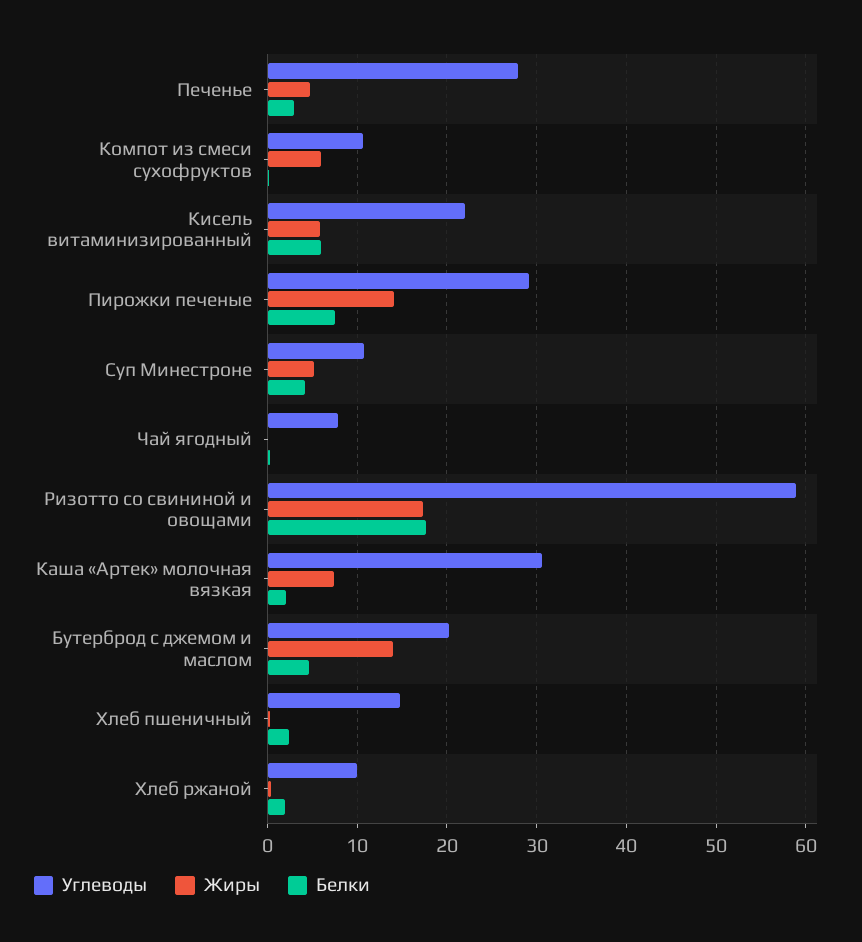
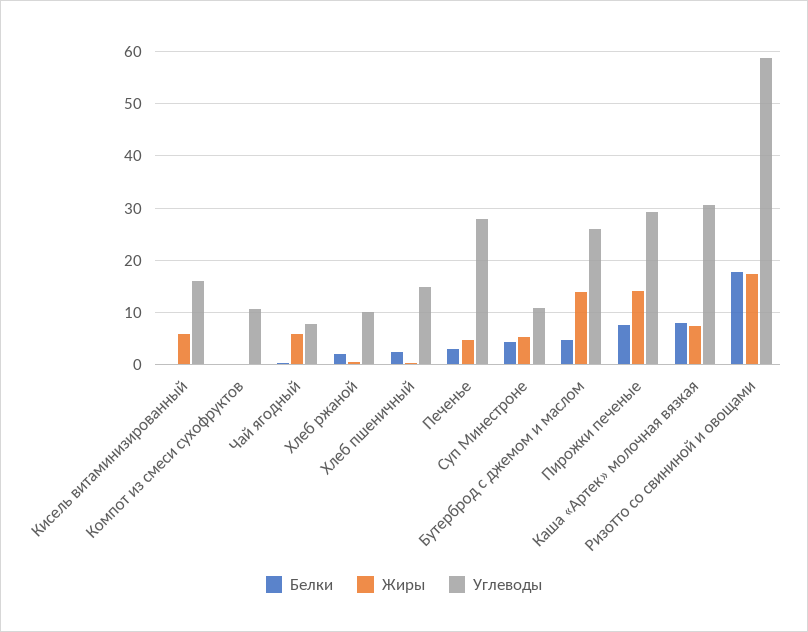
  {
    "Углеводы": {
      "Печенье": 28,
      "Компот из смеси сухофруктов": 11,
-     "Кисель витаминизированный": 22,
+     "Кисель витаминизированный": 16,
      "Пирожки печеные": 29,
      "Суп Минестроне": 11,
      "Чай ягодный": 8,
      "Ризотто со свининой и овощами": 59,
      "Каша «Артек» молочная вязкая": 31,
-     "Бутерброд с джемом и маслом": 20,
+     "Бутерброд с джемом и маслом": 26,
      "Хлеб пшеничный": 15,
      "Хлеб ржаной": 10
    },
    "Жиры": {
      "Печенье": 5,
-     "Компот из смеси сухофруктов": 6,
+     "Компот из смеси сухофруктов": 0,
      "Кисель витаминизированный": 6,
      "Пирожки печеные": 14,
      "Суп Минестроне": 5,
-     "Чай ягодный": 0,
+     "Чай ягодный": 6,
      "Ризотто со свининой и овощами": 17,
      "Каша «Артек» молочная вязкая": 7,
      "Бутерброд с джемом и маслом": 14,
      "Хлеб пшеничный": 0,
      "Хлеб ржаной": 0
    },
    "Белки": {
      "Печенье": 3,
      "Компот из смеси сухофруктов": 0,
-     "Кисель витаминизированный": 6,
+     "Кисель витаминизированный": 0,
      "Пирожки печеные": 8,
      "Суп Минестроне": 4,
      "Чай ягодный": 0,
      "Ризотто со свининой и овощами": 18,
-     "Каша «Артек» молочная вязкая": 2,
+     "Каша «Артек» молочная вязкая": 8,
      "Бутерброд с джемом и маслом": 5,
      "Хлеб пшеничный": 2,
      "Хлеб ржаной": 2
    }
  }

